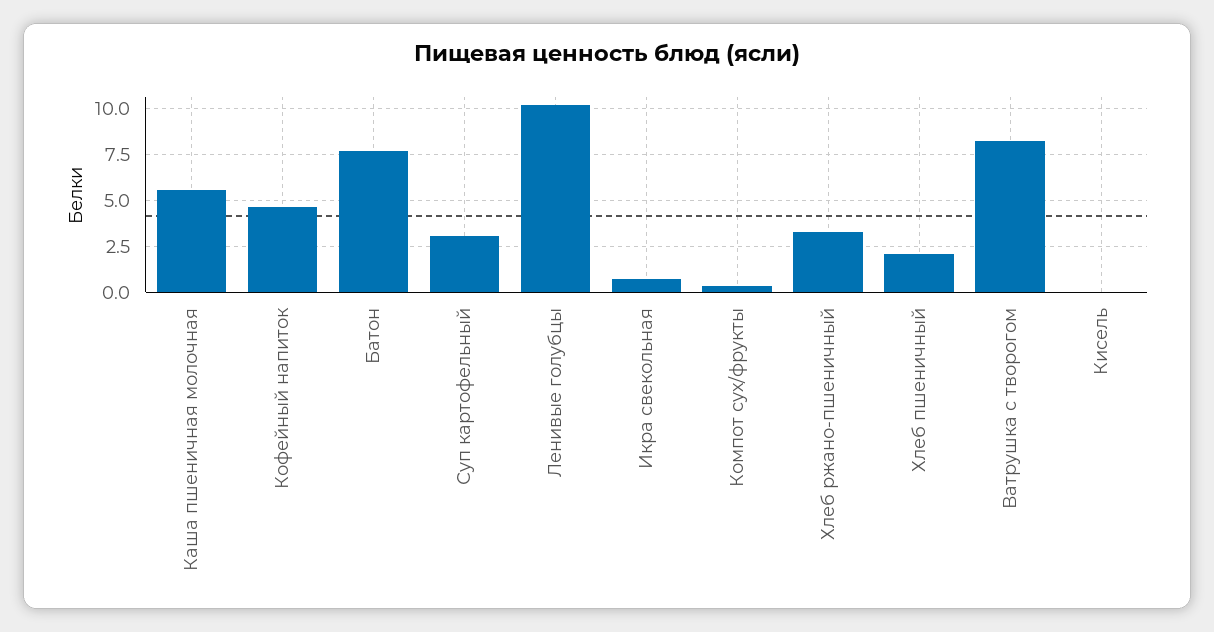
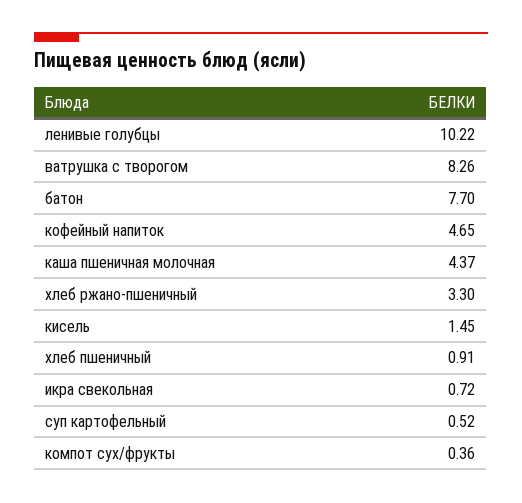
  {
-   "Каша пшеничная молочная": 5.5,
+   "Каша пшеничная молочная": 4.37,
    "Кофейный напиток": 4.65,
    "Батон": 7.7,
-   "Суп картофельный": 3,
+   "Суп картофельный": 0.52,
    "Ленивые голубцы": 10.22,
    "Икра свекольная": 0.72,
    "Компот сух/фрукты": 0.36,
    "Хлеб ржано-пшеничный": 3.3,
-   "Хлеб пшеничный": 2,
+   "Хлеб пшеничный": 0.91,
    "Ватрушка с творогом": 8.26,
-   "Кисель": 0
+   "Кисель": 1.45
  }

